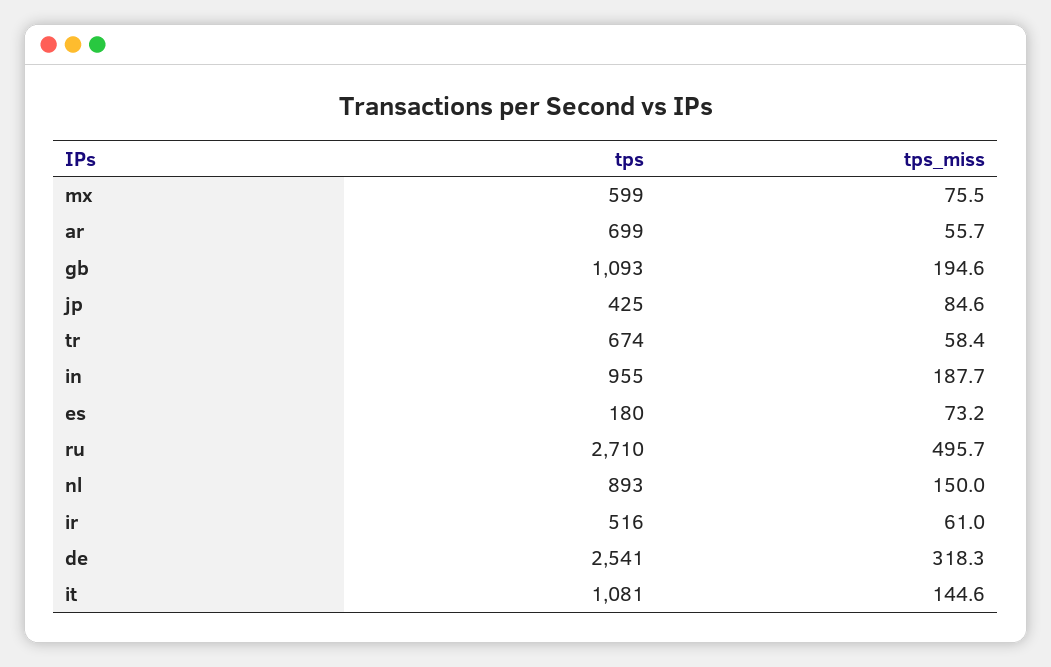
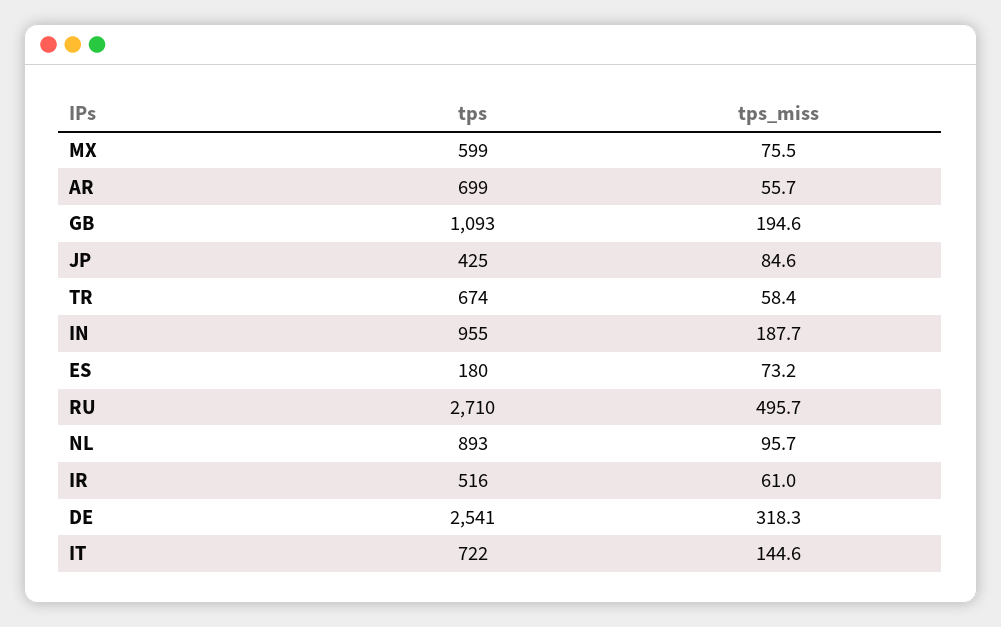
  {
    "tps": {
      "mx": 599,
      "ar": 699,
      "gb": 1093,
      "jp": 425,
      "tr": 674,
      "in": 955,
      "es": 180,
      "ru": 2710,
      "nl": 893,
      "ir": 516,
      "de": 2541,
-     "it": 1081
+     "it": 722
    },
    "tps_miss": {
      "mx": 75.5,
      "ar": 55.7,
      "gb": 194.6,
      "jp": 84.6,
      "tr": 58.4,
      "in": 187.7,
      "es": 73.2,
      "ru": 495.7,
-     "nl": 150,
+     "nl": 95.7,
      "ir": 61,
      "de": 318.3,
      "it": 144.6
    }
  }

